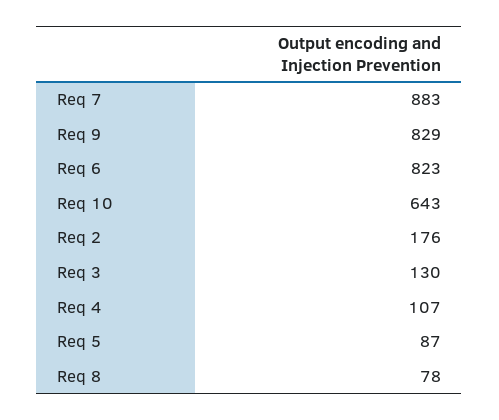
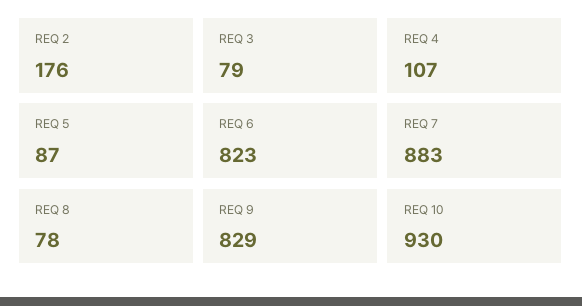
  {
    "Req 7": 883,
    "Req 9": 829,
    "Req 6": 823,
-   "Req 10": 643,
+   "Req 10": 930,
    "Req 2": 176,
-   "Req 3": 130,
+   "Req 3": 79,
    "Req 4": 107,
    "Req 5": 87,
    "Req 8": 78
  }

